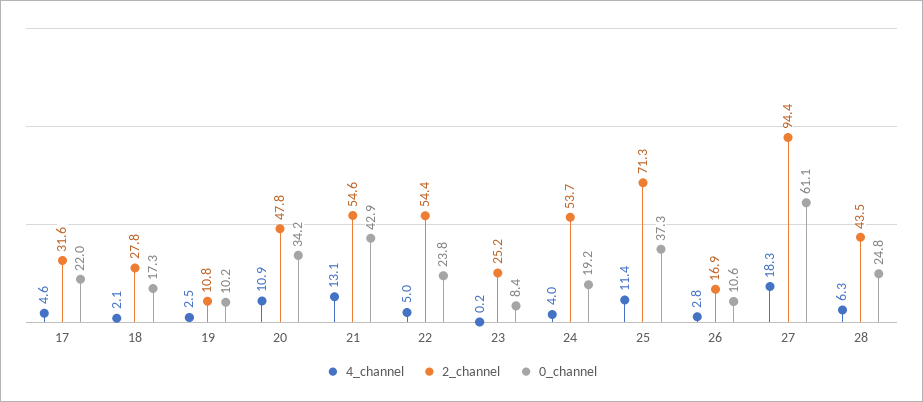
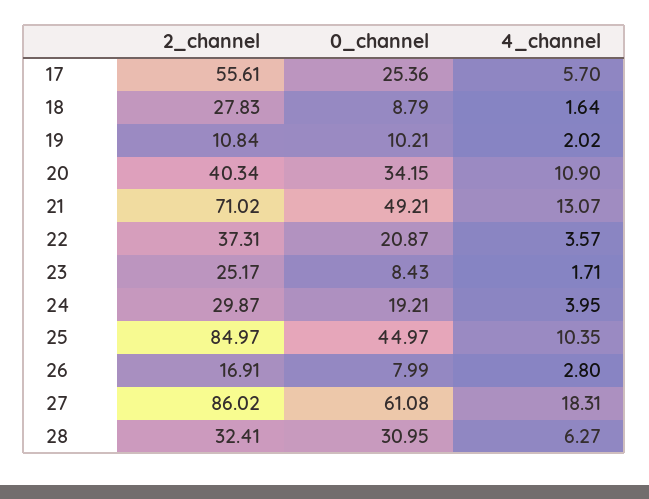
  {
    "4_channel": {
-     "17": 4.6,
+     "17": 5.7,
-     "18": 2.1,
+     "18": 1.64,
-     "19": 2.5,
+     "19": 2.02,
      "20": 10.9,
      "21": 13.07,
-     "22": 5,
+     "22": 3.57,
-     "23": 0.2,
+     "23": 1.71,
      "24": 3.95,
-     "25": 11.4,
+     "25": 10.35,
      "26": 2.8,
      "27": 18.31,
      "28": 6.27
    },
    "2_channel": {
-     "17": 31.6,
+     "17": 55.61,
      "18": 27.83,
      "19": 10.84,
-     "20": 47.8,
+     "20": 40.34,
-     "21": 54.6,
+     "21": 71.02,
-     "22": 54.4,
+     "22": 37.31,
      "23": 25.17,
-     "24": 53.7,
+     "24": 29.87,
-     "25": 71.3,
+     "25": 84.97,
      "26": 16.91,
-     "27": 94.4,
+     "27": 86.02,
-     "28": 43.5
+     "28": 32.41
    },
    "0_channel": {
-     "17": 22,
+     "17": 25.36,
-     "18": 17.3,
+     "18": 8.79,
      "19": 10.21,
      "20": 34.15,
-     "21": 42.9,
+     "21": 49.21,
-     "22": 23.8,
+     "22": 20.87,
      "23": 8.43,
      "24": 19.21,
-     "25": 37.3,
+     "25": 44.97,
-     "26": 10.6,
+     "26": 7.99,
      "27": 61.08,
-     "28": 24.8
+     "28": 30.95
    }
  }

